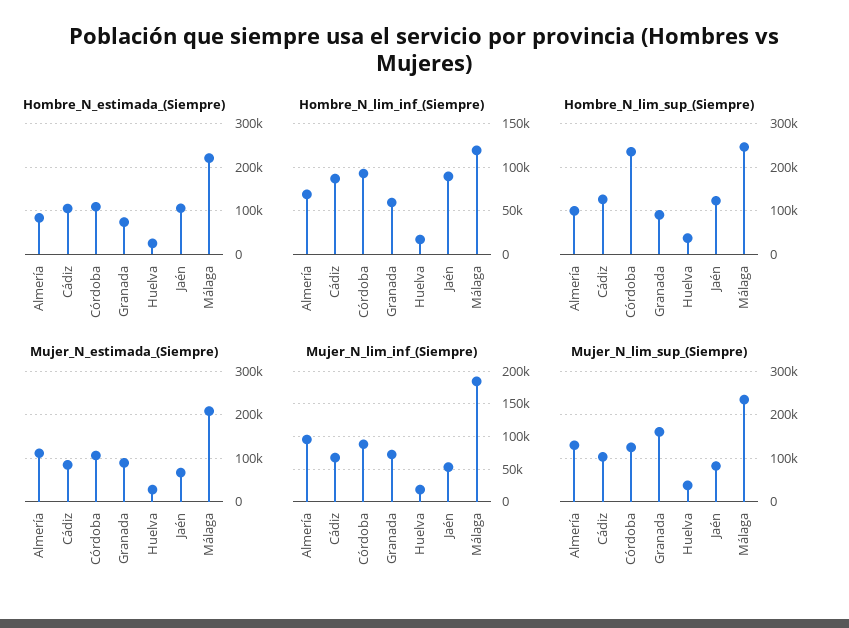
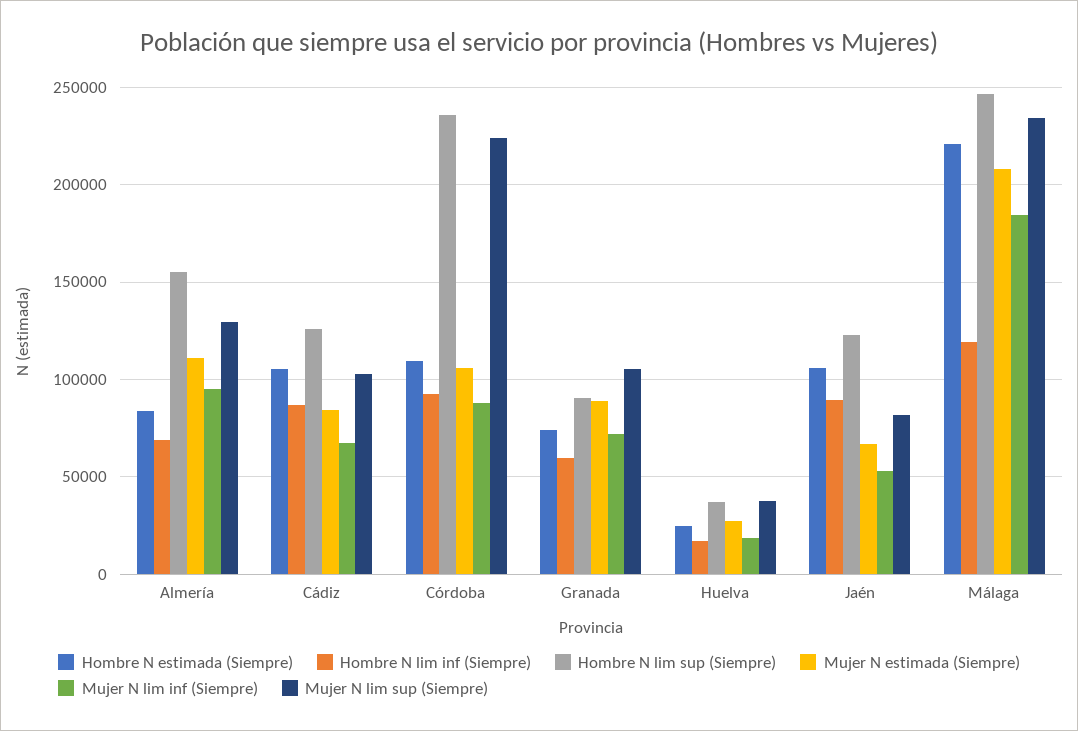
  {
    "Hombre_N_estimada_(Siempre)": {
      "Almería": 85000,
      "Cádiz": 105000,
      "Córdoba": 110000,
      "Granada": 75000,
      "Huelva": 25000,
      "Jaén": 105000,
      "Málaga": 220000
    },
    "Hombre_N_lim_inf_(Siempre)": {
      "Almería": 70000,
      "Cádiz": 85000,
      "Córdoba": 95000,
      "Granada": 60000,
      "Huelva": 15000,
      "Jaén": 90000,
      "Málaga": 120000
    },
    "Hombre_N_lim_sup_(Siempre)": {
-     "Almería": 100000,
+     "Almería": 155000,
      "Cádiz": 125000,
      "Córdoba": 235000,
      "Granada": 90000,
      "Huelva": 35000,
      "Jaén": 125000,
      "Málaga": 245000
    },
    "Mujer_N_estimada_(Siempre)": {
      "Almería": 110000,
      "Cádiz": 85000,
      "Córdoba": 105000,
      "Granada": 90000,
      "Huelva": 30000,
      "Jaén": 65000,
      "Málaga": 210000
    },
    "Mujer_N_lim_inf_(Siempre)": {
      "Almería": 95000,
      "Cádiz": 70000,
      "Córdoba": 90000,
      "Granada": 70000,
      "Huelva": 20000,
      "Jaén": 55000,
      "Málaga": 185000
    },
    "Mujer_N_lim_sup_(Siempre)": {
      "Almería": 130000,
      "Cádiz": 105000,
-     "Córdoba": 120000,
+     "Córdoba": 225000,
-     "Granada": 160000,
+     "Granada": 105000,
      "Huelva": 40000,
      "Jaén": 80000,
      "Málaga": 235000
    }
  }

